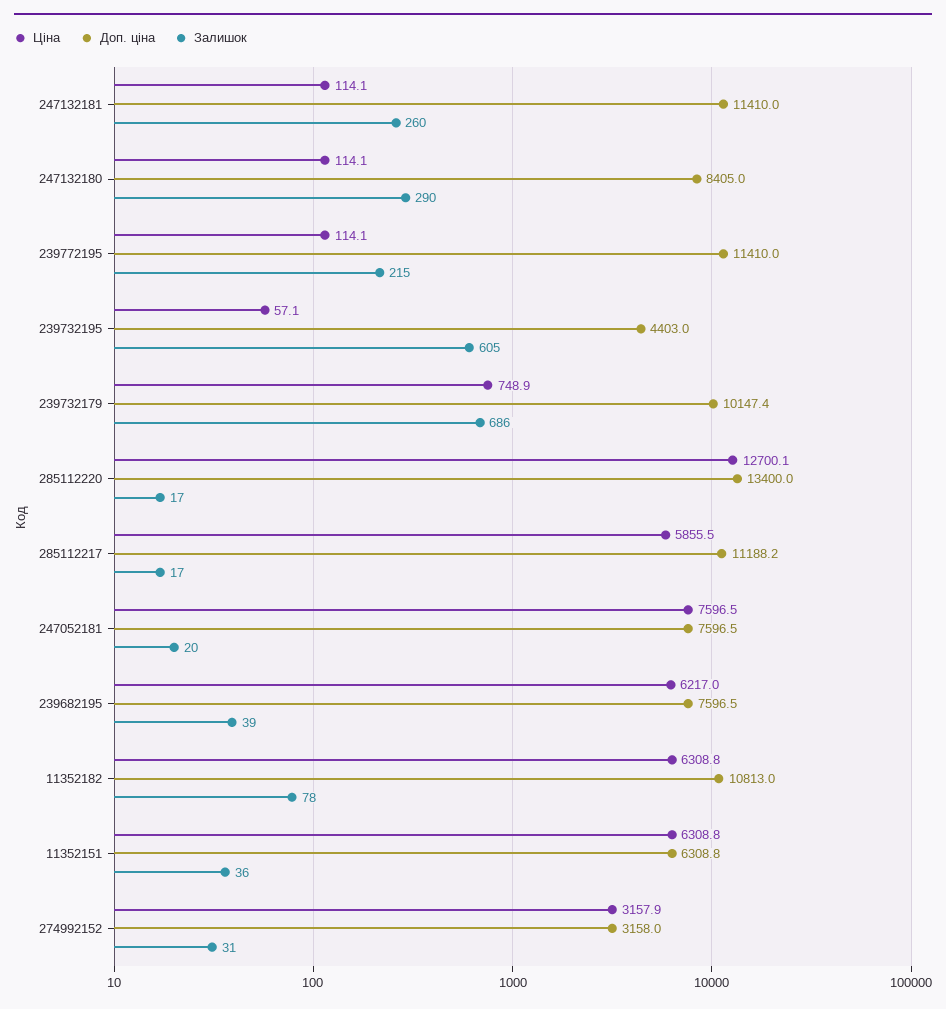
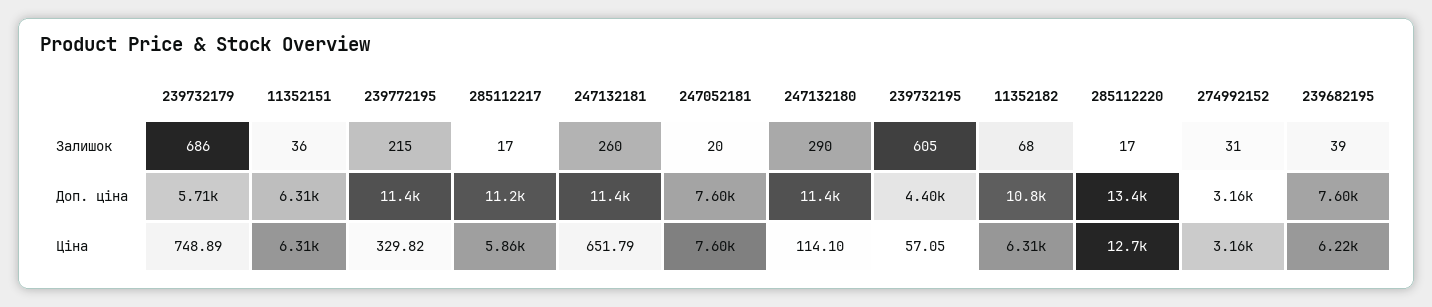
  {
    "Ціна": {
-     "247132181": 114.1,
+     "247132181": 651.79,
      "247132180": 114.1,
-     "239772195": 114.1,
+     "239772195": 329.82,
      "239732195": 57.05,
      "239732179": 748.89,
      "285112220": 12700.1,
      "285112217": 5855.5,
      "247052181": 7596.5,
      "239682195": 6217,
      "11352182": 6308.8,
      "11352151": 6308.8,
      "274992152": 3157.9
    },
    "Доп. ціна": {
      "247132181": 11410,
-     "247132180": 8405,
+     "247132180": 11400,
      "239772195": 11410,
      "239732195": 4403,
-     "239732179": 10147.4,
+     "239732179": 5710,
      "285112220": 13400,
      "285112217": 11188.2,
      "247052181": 7596.5,
      "239682195": 7596.5,
      "11352182": 10813,
      "11352151": 6308.8,
      "274992152": 3158
    },
    "Залишок": {
      "247132181": 260,
      "247132180": 290,
      "239772195": 215,
      "239732195": 605,
      "239732179": 686,
      "285112220": 17,
      "285112217": 17,
      "247052181": 20,
      "239682195": 39,
-     "11352182": 78,
+     "11352182": 68,
      "11352151": 36,
      "274992152": 31
    }
  }

